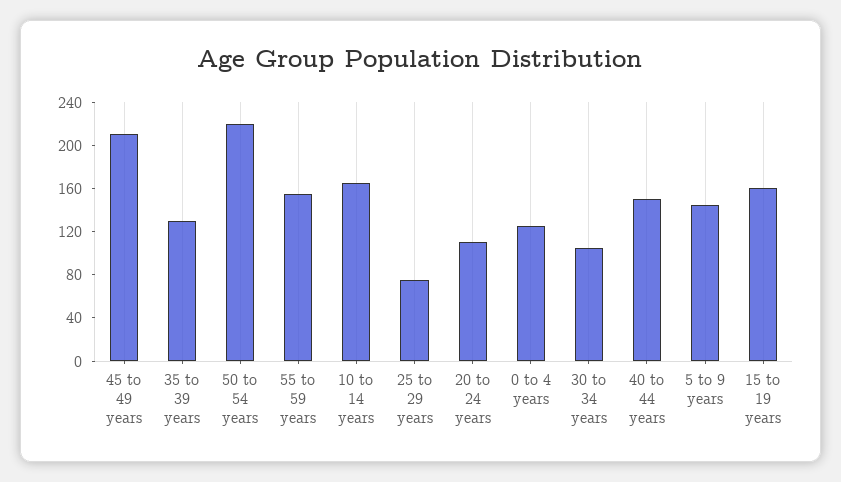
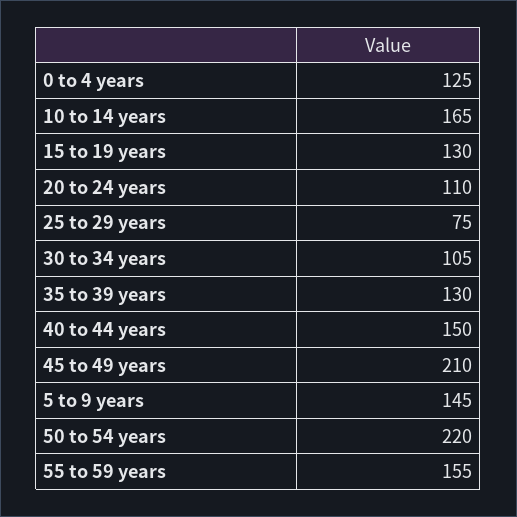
  {
    "45 to 49 years": 210,
    "35 to 39 years": 130,
    "50 to 54 years": 220,
    "55 to 59 years": 155,
    "10 to 14 years": 165,
    "25 to 29 years": 75,
    "20 to 24 years": 110,
    "0 to 4 years": 125,
    "30 to 34 years": 105,
    "40 to 44 years": 150,
    "5 to 9 years": 145,
-   "15 to 19 years": 160
+   "15 to 19 years": 130
  }

